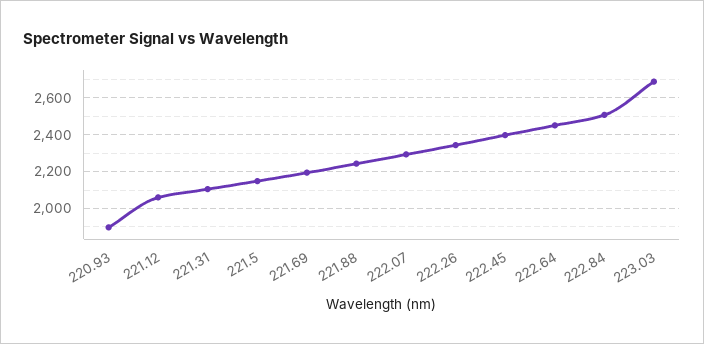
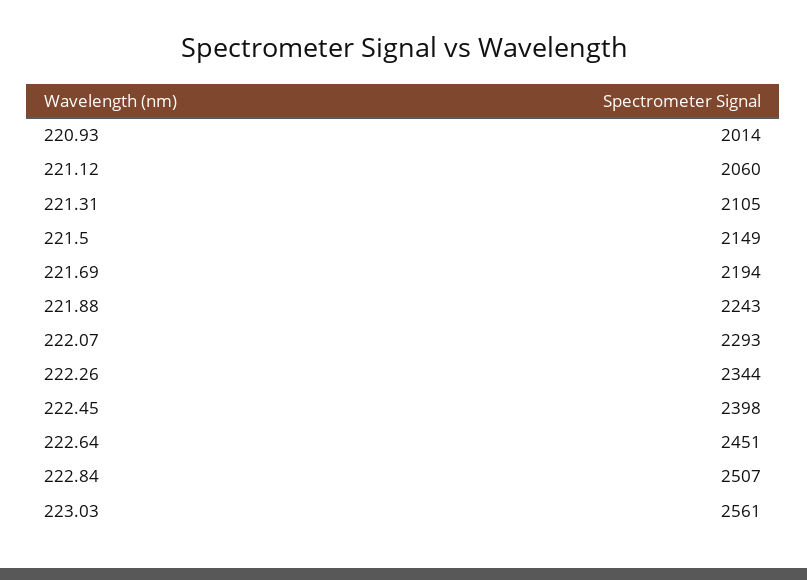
  {
-   "220.93": 1900,
+   "220.93": 2014,
    "221.12": 2060,
    "221.31": 2105,
    "221.5": 2149,
    "221.69": 2194,
    "221.88": 2243,
    "222.07": 2293,
    "222.26": 2344,
    "222.45": 2398,
    "222.64": 2451,
    "222.84": 2507,
-   "223.03": 2700
+   "223.03": 2561
  }

